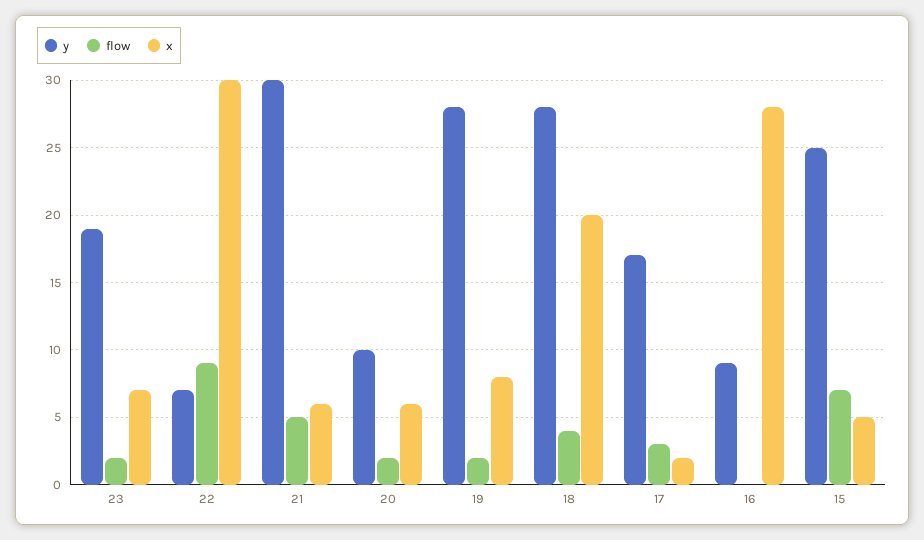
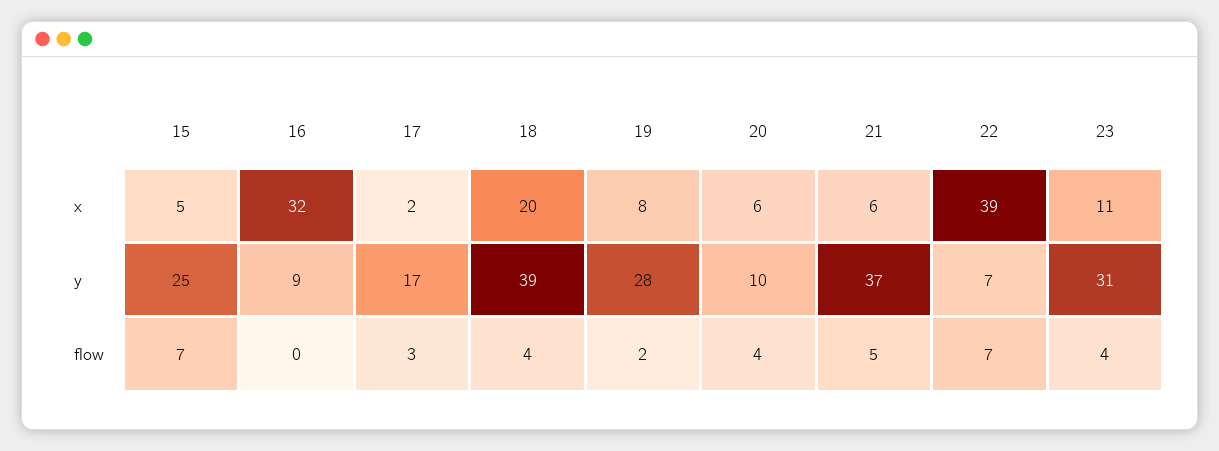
  {
    "y": {
-     "23": 19,
+     "23": 31,
      "22": 7,
-     "21": 30,
+     "21": 37,
      "20": 10,
      "19": 28,
-     "18": 28,
+     "18": 39,
      "17": 17,
      "16": 9,
      "15": 25
    },
    "flow": {
-     "23": 2,
+     "23": 4,
-     "22": 9,
+     "22": 7,
      "21": 5,
-     "20": 2,
+     "20": 4,
      "19": 2,
      "18": 4,
      "17": 3,
      "16": 0,
      "15": 7
    },
    "x": {
-     "23": 7,
+     "23": 11,
-     "22": 30,
+     "22": 39,
      "21": 6,
      "20": 6,
      "19": 8,
      "18": 20,
      "17": 2,
-     "16": 28,
+     "16": 32,
      "15": 5
    }
  }

